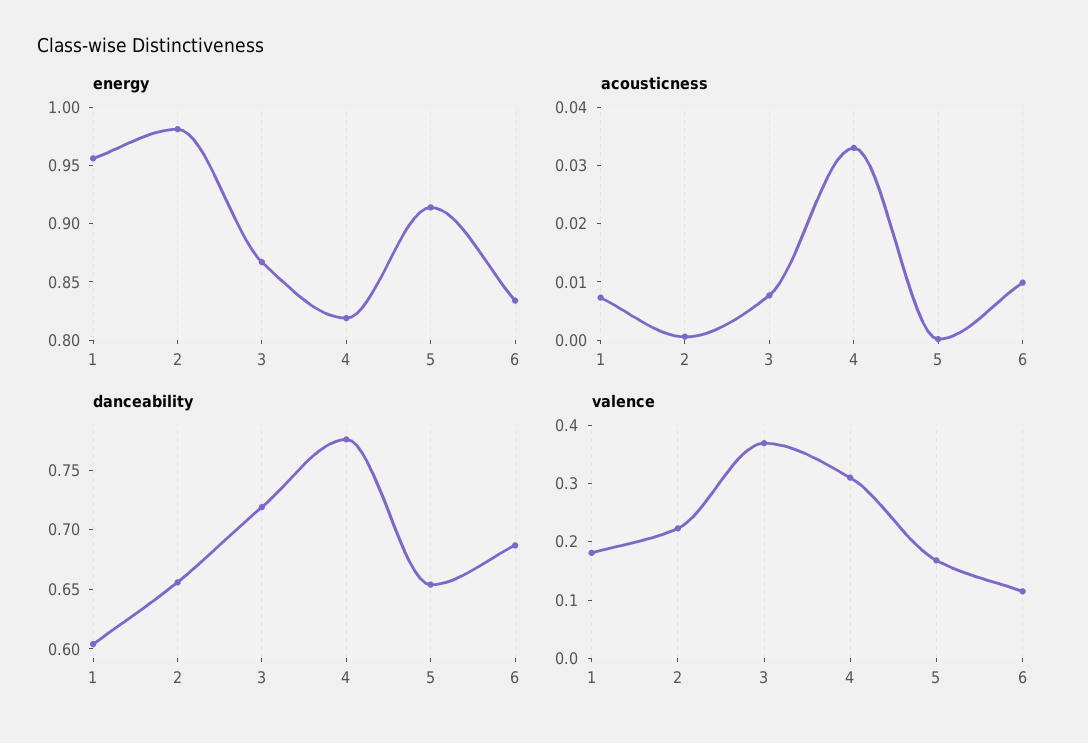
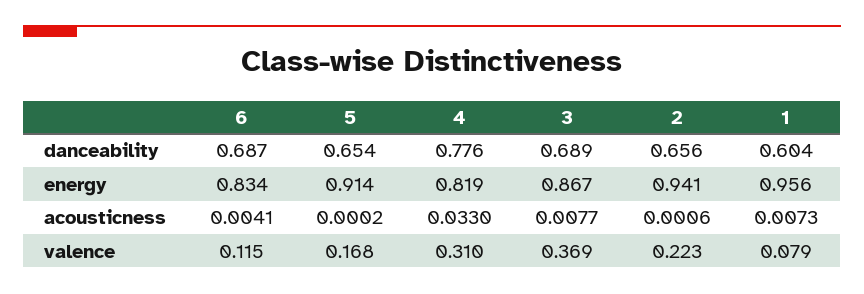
  {
    "energy": {
      "1": 0.956,
-     "2": 0.98,
+     "2": 0.941,
      "3": 0.867,
      "4": 0.819,
      "5": 0.914,
      "6": 0.834
    },
    "acousticness": {
      "1": 0.0073,
      "2": 0.0006,
      "3": 0.0077,
      "4": 0.033,
      "5": 0.0002,
-     "6": 0.01
+     "6": 0.0041
    },
    "danceability": {
      "1": 0.604,
      "2": 0.656,
-     "3": 0.72,
+     "3": 0.689,
      "4": 0.776,
      "5": 0.654,
      "6": 0.687
    },
    "valence": {
-     "1": 0.18,
+     "1": 0.079,
      "2": 0.223,
      "3": 0.369,
      "4": 0.31,
      "5": 0.168,
      "6": 0.115
    }
  }

